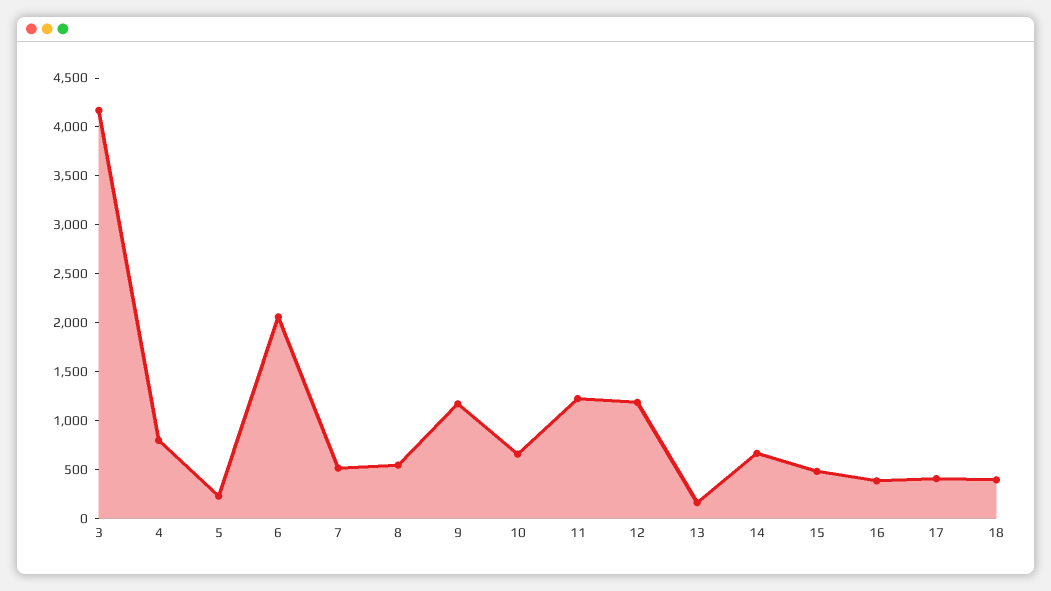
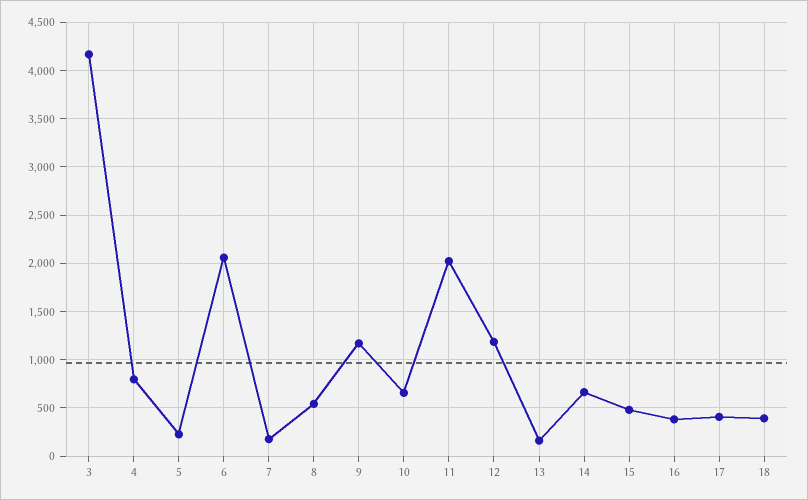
  {
    "3": 4200,
    "4": 800,
    "5": 200,
    "6": 2100,
-   "7": 500,
+   "7": 200,
    "8": 500,
    "9": 1200,
    "10": 700,
-   "11": 1200,
+   "11": 2000,
    "12": 1200,
    "13": 200,
    "14": 700,
    "15": 500,
    "16": 400,
    "17": 400,
    "18": 400
  }

